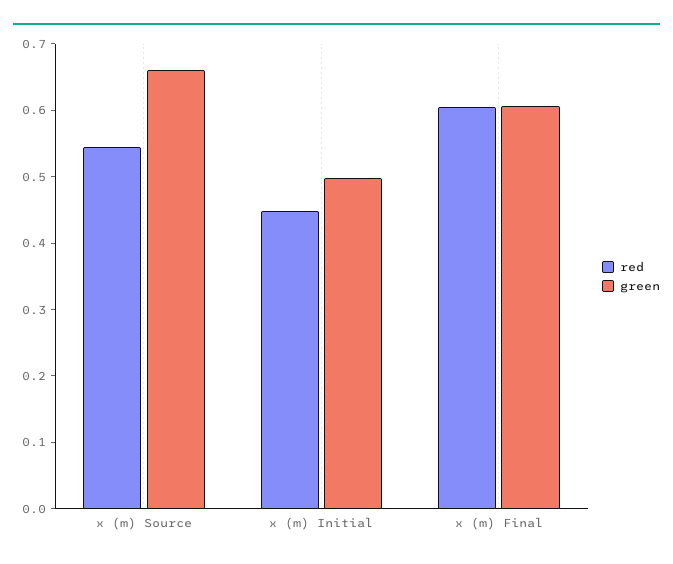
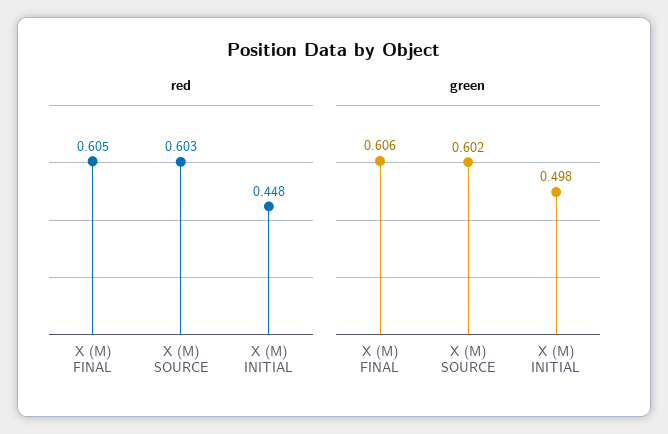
  {
    "red": {
-     "x (m) Source": 0.54,
+     "x (m) Source": 0.603,
      "x (m) Initial": 0.448,
      "x (m) Final": 0.605
    },
    "green": {
-     "x (m) Source": 0.66,
+     "x (m) Source": 0.602,
      "x (m) Initial": 0.498,
      "x (m) Final": 0.606
    }
  }

